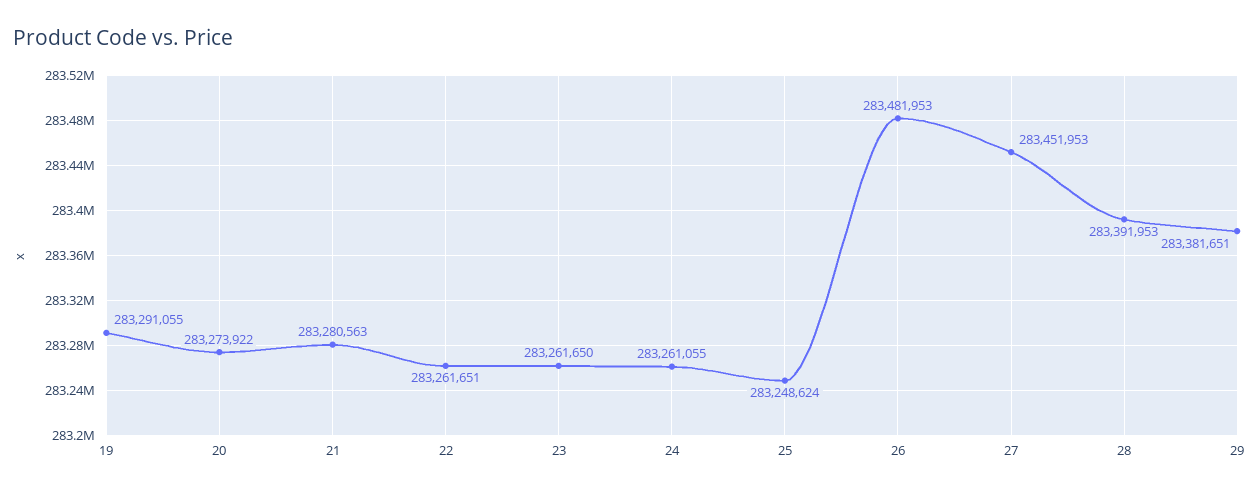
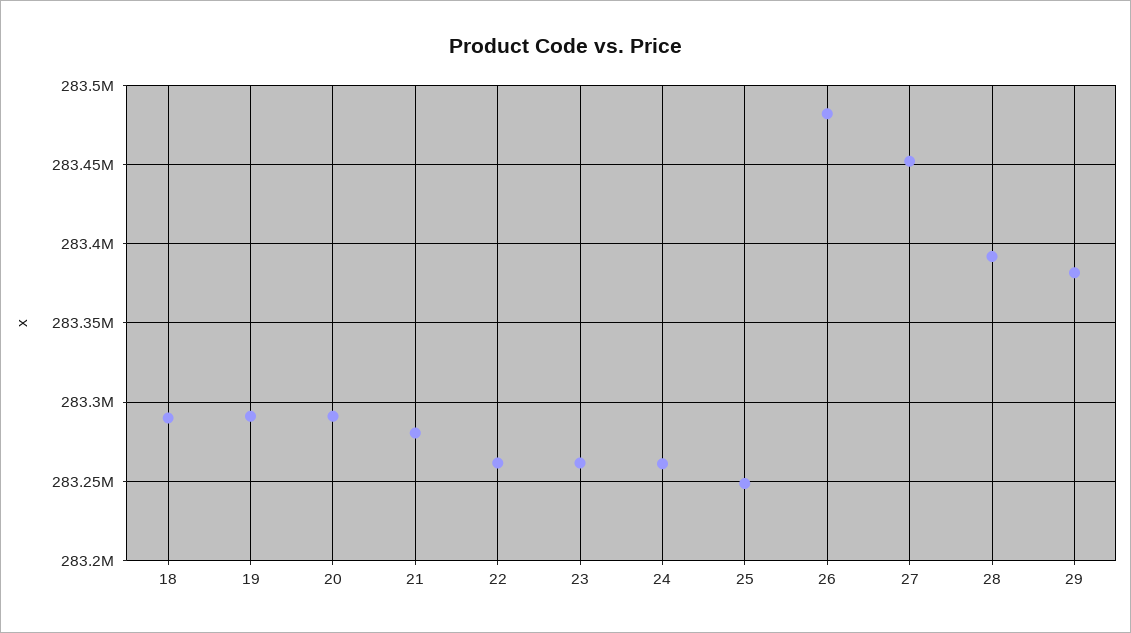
  {
    "19": 283291055,
-   "20": 283273922,
+   "20": 283290000,
    "21": 283280563,
    "22": 283261651,
    "23": 283261650,
    "24": 283261055,
    "25": 283248624,
    "26": 283481953,
    "27": 283451953,
    "28": 283391953,
-   "29": 283381651
+   "29": 283381651,
+   "18": 283290000
  }

